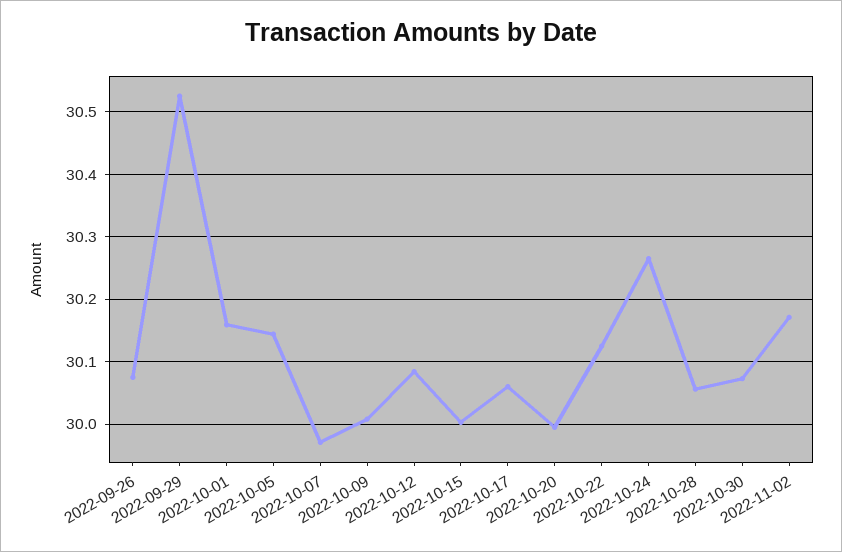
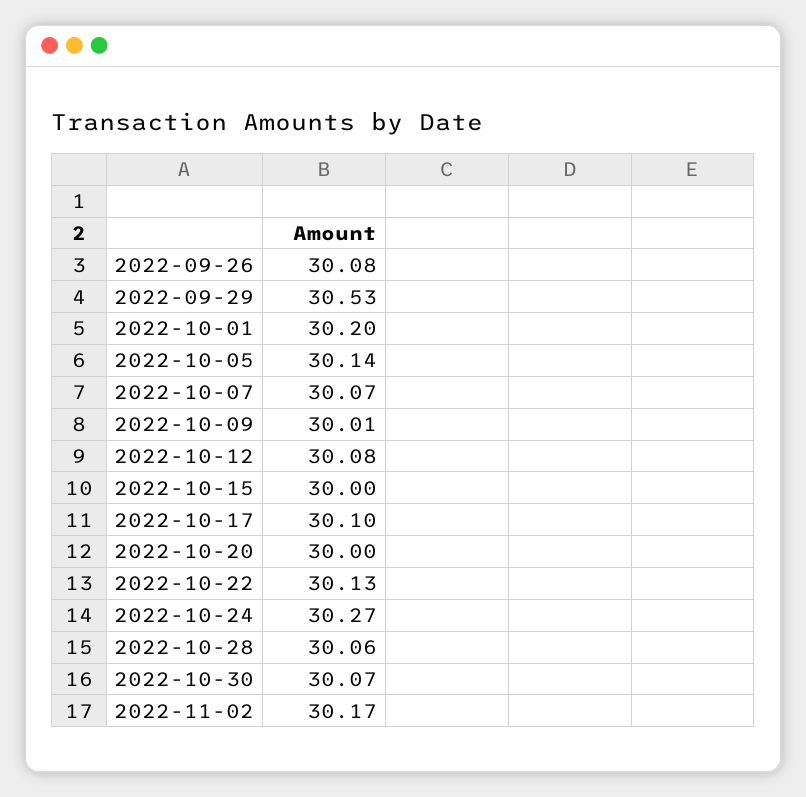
  {
    "2022-09-26": 30.08,
    "2022-09-29": 30.53,
-   "2022-10-01": 30.16,
+   "2022-10-01": 30.2,
    "2022-10-05": 30.14,
-   "2022-10-07": 29.97,
+   "2022-10-07": 30.07,
    "2022-10-09": 30.01,
    "2022-10-12": 30.08,
    "2022-10-15": 30,
-   "2022-10-17": 30.06,
+   "2022-10-17": 30.1,
    "2022-10-20": 30,
    "2022-10-22": 30.13,
    "2022-10-24": 30.27,
    "2022-10-28": 30.06,
    "2022-10-30": 30.07,
    "2022-11-02": 30.17
  }

